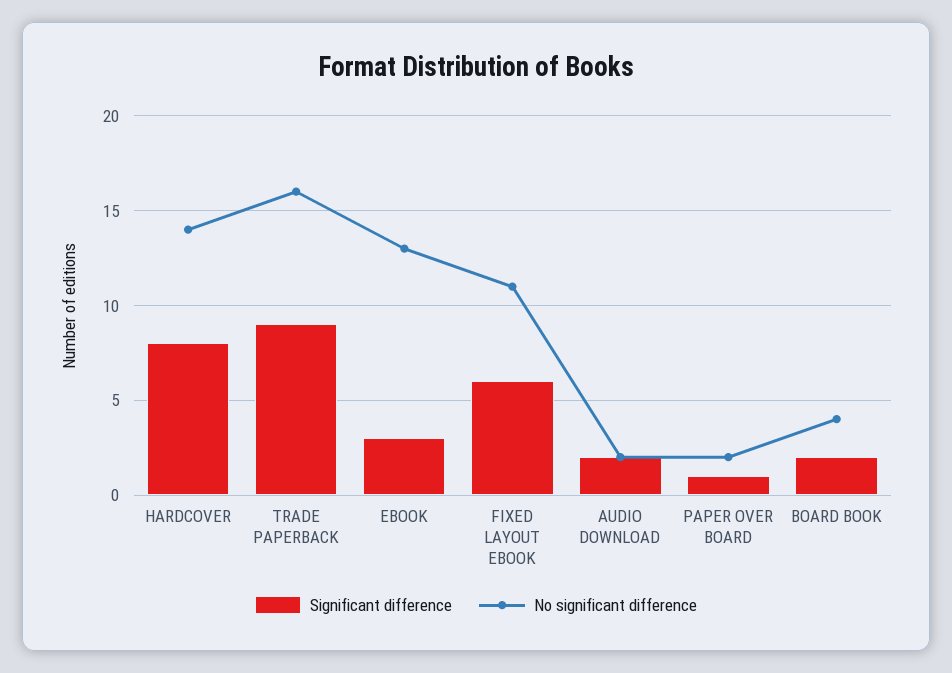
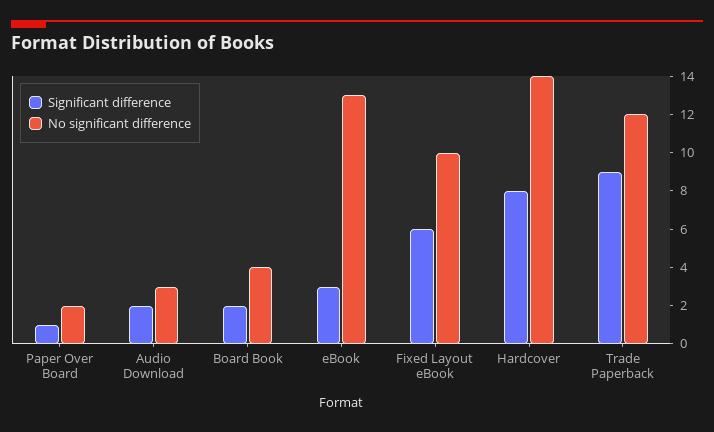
  {
    "Significant difference": {
      "HARDCOVER": 8,
      "TRADE PAPERBACK": 9,
      "EBOOK": 3,
      "FIXED LAYOUT EBOOK": 6,
      "AUDIO DOWNLOAD": 2,
      "PAPER OVER BOARD": 1,
      "BOARD BOOK": 2
    },
    "No significant difference": {
      "HARDCOVER": 14,
-     "TRADE PAPERBACK": 16,
+     "TRADE PAPERBACK": 12,
      "EBOOK": 13,
-     "FIXED LAYOUT EBOOK": 11,
+     "FIXED LAYOUT EBOOK": 10,
-     "AUDIO DOWNLOAD": 2,
+     "AUDIO DOWNLOAD": 3,
      "PAPER OVER BOARD": 2,
      "BOARD BOOK": 4
    }
  }

